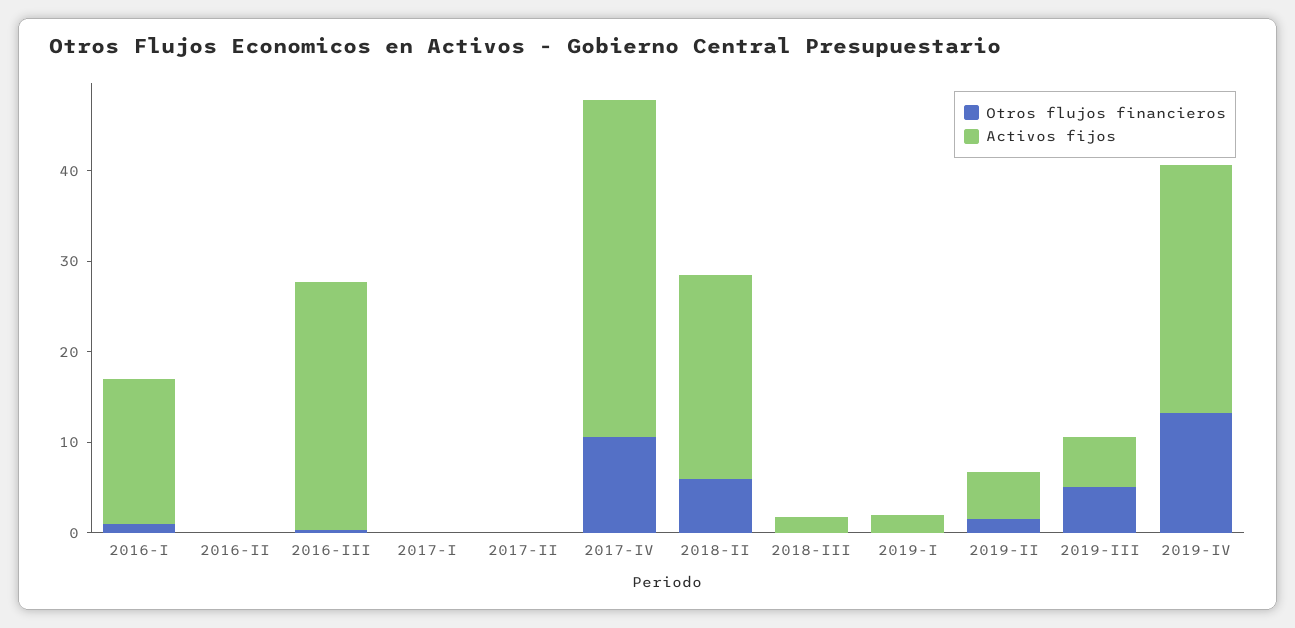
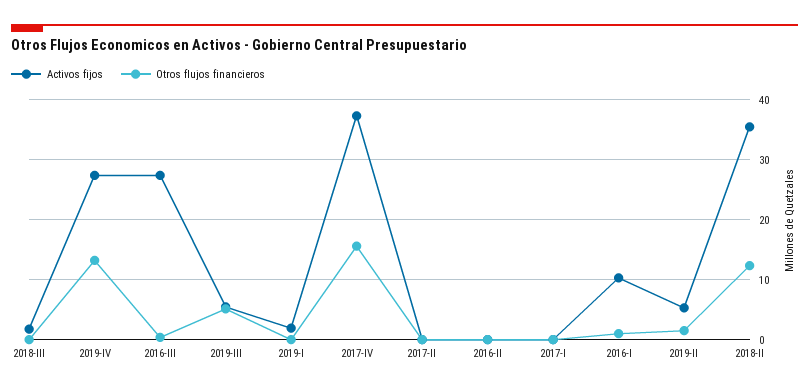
  {
    "Otros flujos financieros": {
      "2016-I": 0,
      "2016-II": 0,
      "2016-III": 0,
      "2017-I": 0,
      "2017-II": 0,
-     "2017-IV": 10,
+     "2017-IV": 16,
-     "2018-II": 6,
+     "2018-II": 12,
      "2018-III": 0,
      "2019-I": 0,
      "2019-II": 2,
      "2019-III": 6,
      "2019-IV": 14
    },
    "Activos fijos": {
-     "2016-I": 16,
+     "2016-I": 10,
      "2016-II": 0,
      "2016-III": 28,
      "2017-I": 0,
      "2017-II": 0,
      "2017-IV": 38,
-     "2018-II": 22,
+     "2018-II": 36,
      "2018-III": 2,
      "2019-I": 2,
      "2019-II": 6,
      "2019-III": 6,
      "2019-IV": 28
    }
  }

